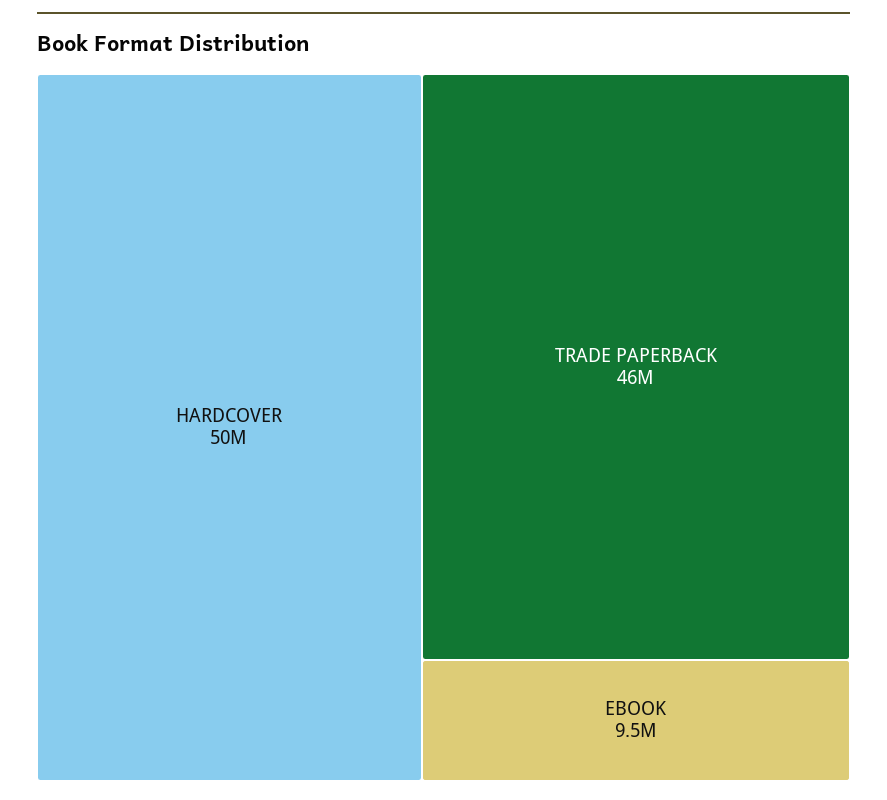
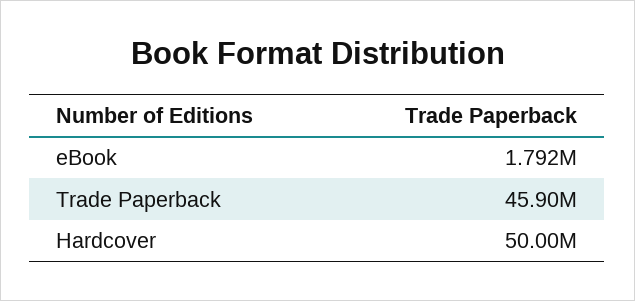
  {
    "HARDCOVER": 50000000,
    "TRADE PAPERBACK": 45900000,
-   "EBOOK": 9500000
+   "EBOOK": 1792000
  }

